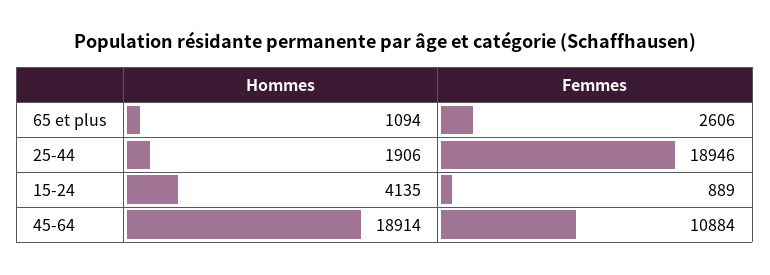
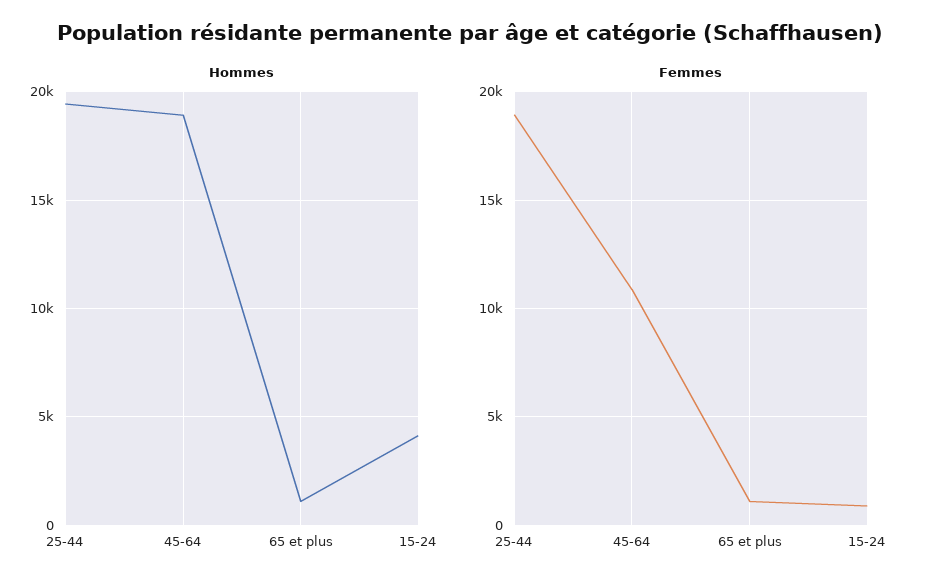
  {
    "Hommes": {
      "65 et plus": 1094,
-     "25-44": 1906,
+     "25-44": 19500,
      "15-24": 4135,
      "45-64": 18914
    },
    "Femmes": {
-     "65 et plus": 2606,
+     "65 et plus": 1000,
      "25-44": 18946,
      "15-24": 889,
      "45-64": 10884
    }
  }

